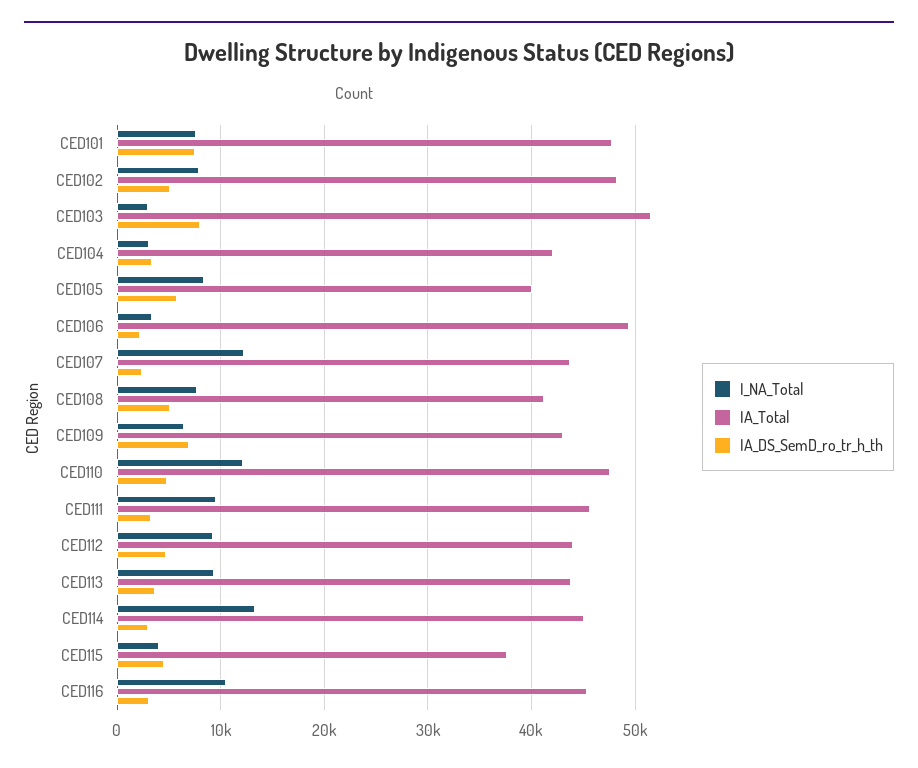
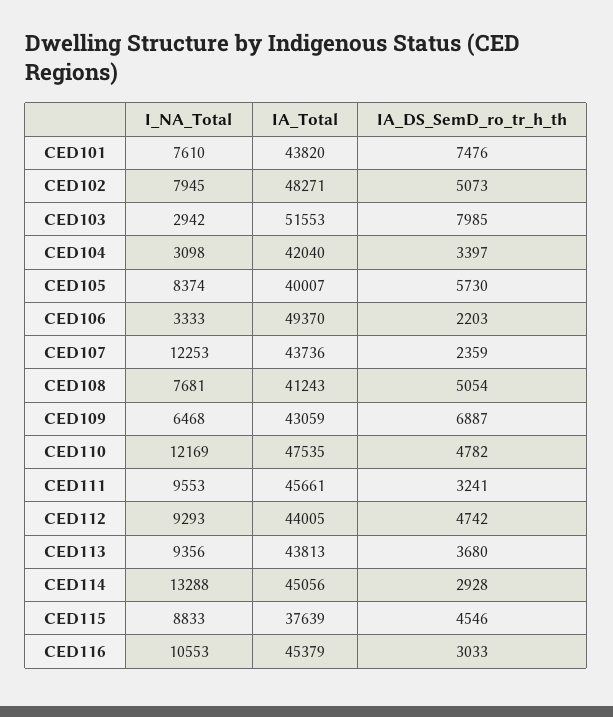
  {
    "I_NA_Total": {
      "CED101": 7610,
      "CED102": 7945,
      "CED103": 2942,
      "CED104": 3098,
      "CED105": 8374,
      "CED106": 3333,
      "CED107": 12253,
      "CED108": 7681,
      "CED109": 6468,
      "CED110": 12169,
      "CED111": 9553,
      "CED112": 9293,
      "CED113": 9356,
      "CED114": 13288,
-     "CED115": 4000,
+     "CED115": 8833,
      "CED116": 10553
    },
    "IA_Total": {
-     "CED101": 48000,
+     "CED101": 43820,
      "CED102": 48271,
      "CED103": 51553,
      "CED104": 42040,
      "CED105": 40007,
      "CED106": 49370,
      "CED107": 43736,
      "CED108": 41243,
      "CED109": 43059,
      "CED110": 47535,
      "CED111": 45661,
      "CED112": 44005,
      "CED113": 43813,
      "CED114": 45056,
      "CED115": 37639,
      "CED116": 45379
    },
    "IA_DS_SemD_ro_tr_h_th": {
      "CED101": 7476,
      "CED102": 5073,
      "CED103": 7985,
      "CED104": 3397,
      "CED105": 5730,
      "CED106": 2203,
      "CED107": 2359,
      "CED108": 5054,
      "CED109": 6887,
      "CED110": 4782,
      "CED111": 3241,
      "CED112": 4742,
      "CED113": 3680,
      "CED114": 2928,
      "CED115": 4546,
      "CED116": 3033
    }
  }

